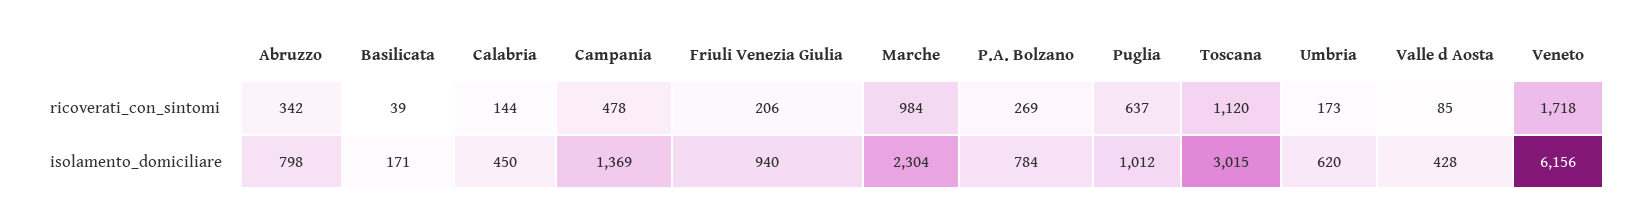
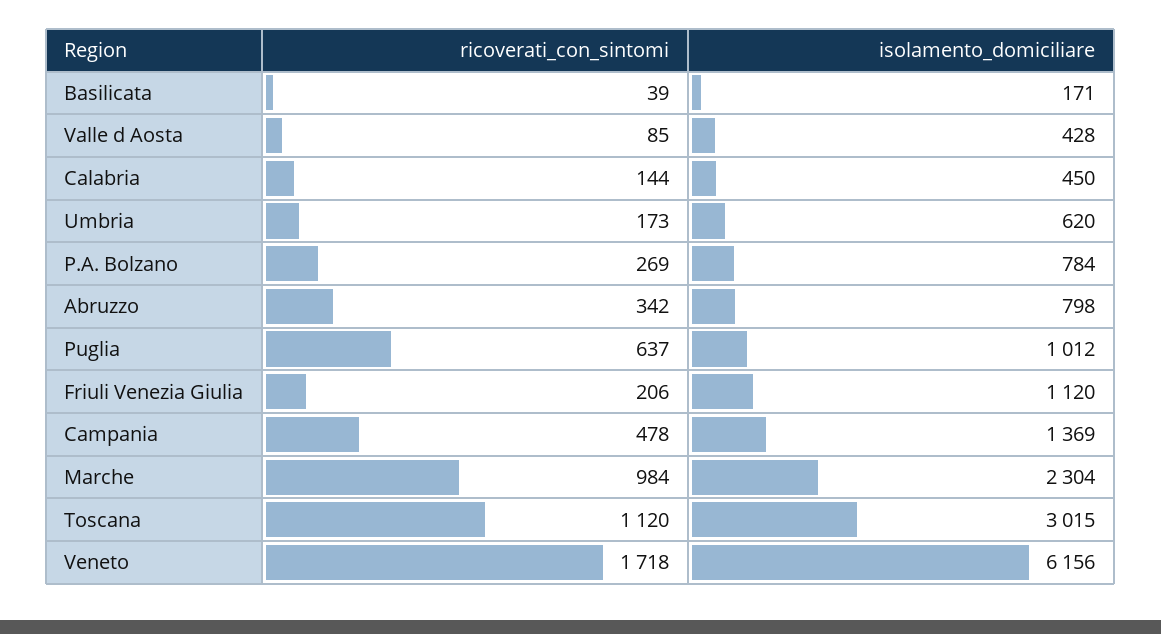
  {
    "Abruzzo": {
      "ricoverati_con_sintomi": 342,
      "isolamento_domiciliare": 798
    },
    "Basilicata": {
      "ricoverati_con_sintomi": 39,
      "isolamento_domiciliare": 171
    },
    "Calabria": {
      "ricoverati_con_sintomi": 144,
      "isolamento_domiciliare": 450
    },
    "Campania": {
      "ricoverati_con_sintomi": 478,
      "isolamento_domiciliare": 1369
    },
    "Friuli Venezia Giulia": {
      "ricoverati_con_sintomi": 206,
-     "isolamento_domiciliare": 940
+     "isolamento_domiciliare": 1120
    },
    "Marche": {
      "ricoverati_con_sintomi": 984,
      "isolamento_domiciliare": 2304
    },
    "P.A. Bolzano": {
      "ricoverati_con_sintomi": 269,
      "isolamento_domiciliare": 784
    },
    "Puglia": {
      "ricoverati_con_sintomi": 637,
      "isolamento_domiciliare": 1012
    },
    "Toscana": {
      "ricoverati_con_sintomi": 1120,
      "isolamento_domiciliare": 3015
    },
    "Umbria": {
      "ricoverati_con_sintomi": 173,
      "isolamento_domiciliare": 620
    },
    "Valle d Aosta": {
      "ricoverati_con_sintomi": 85,
      "isolamento_domiciliare": 428
    },
    "Veneto": {
      "ricoverati_con_sintomi": 1718,
      "isolamento_domiciliare": 6156
    }
  }

